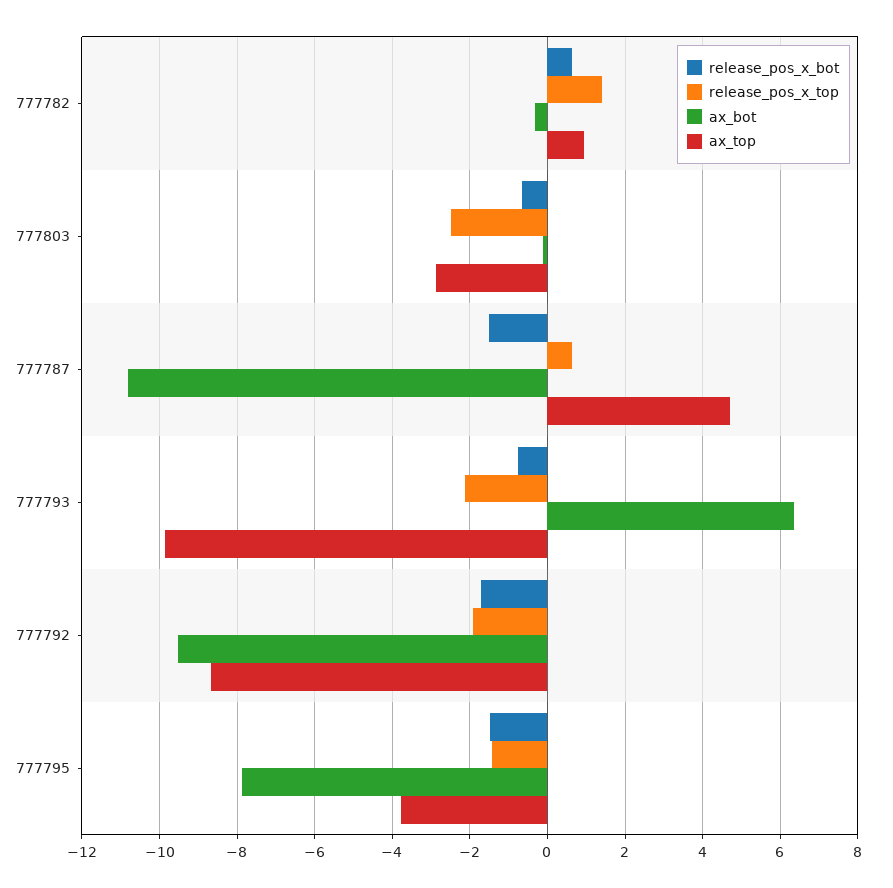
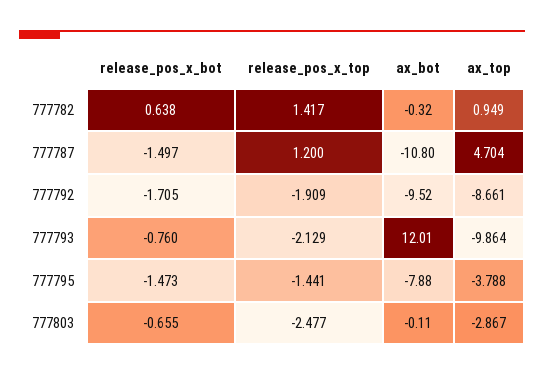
  {
    "release_pos_x_bot": {
      "777782": 0.638,
      "777803": -0.655,
      "777787": -1.497,
      "777793": -0.76,
      "777792": -1.705,
      "777795": -1.473
    },
    "release_pos_x_top": {
      "777782": 1.417,
      "777803": -2.477,
-     "777787": 0.6,
+     "777787": 1.2,
      "777793": -2.129,
      "777792": -1.909,
      "777795": -1.441
    },
    "ax_bot": {
      "777782": -0.32,
      "777803": -0.11,
      "777787": -10.8,
-     "777793": 6.4,
+     "777793": 12.01,
      "777792": -9.52,
      "777795": -7.88
    },
    "ax_top": {
      "777782": 0.949,
      "777803": -2.867,
      "777787": 4.704,
      "777793": -9.864,
      "777792": -8.661,
      "777795": -3.788
    }
  }

